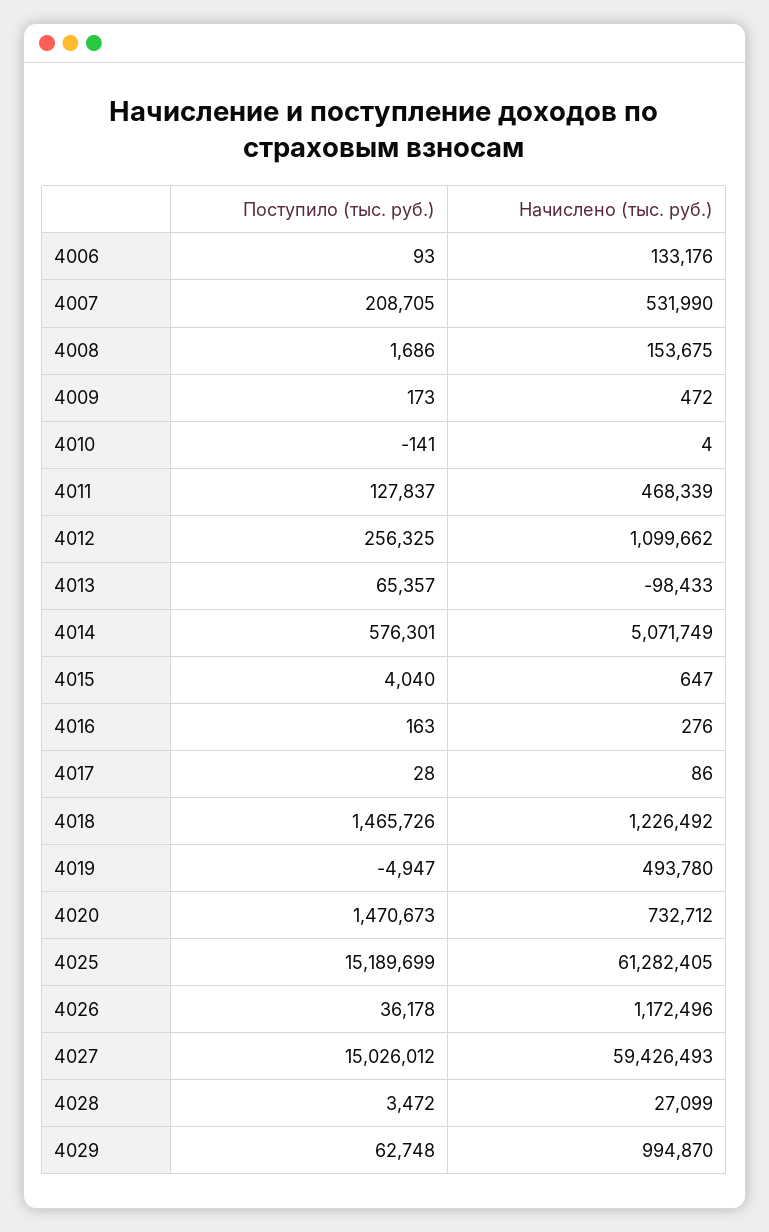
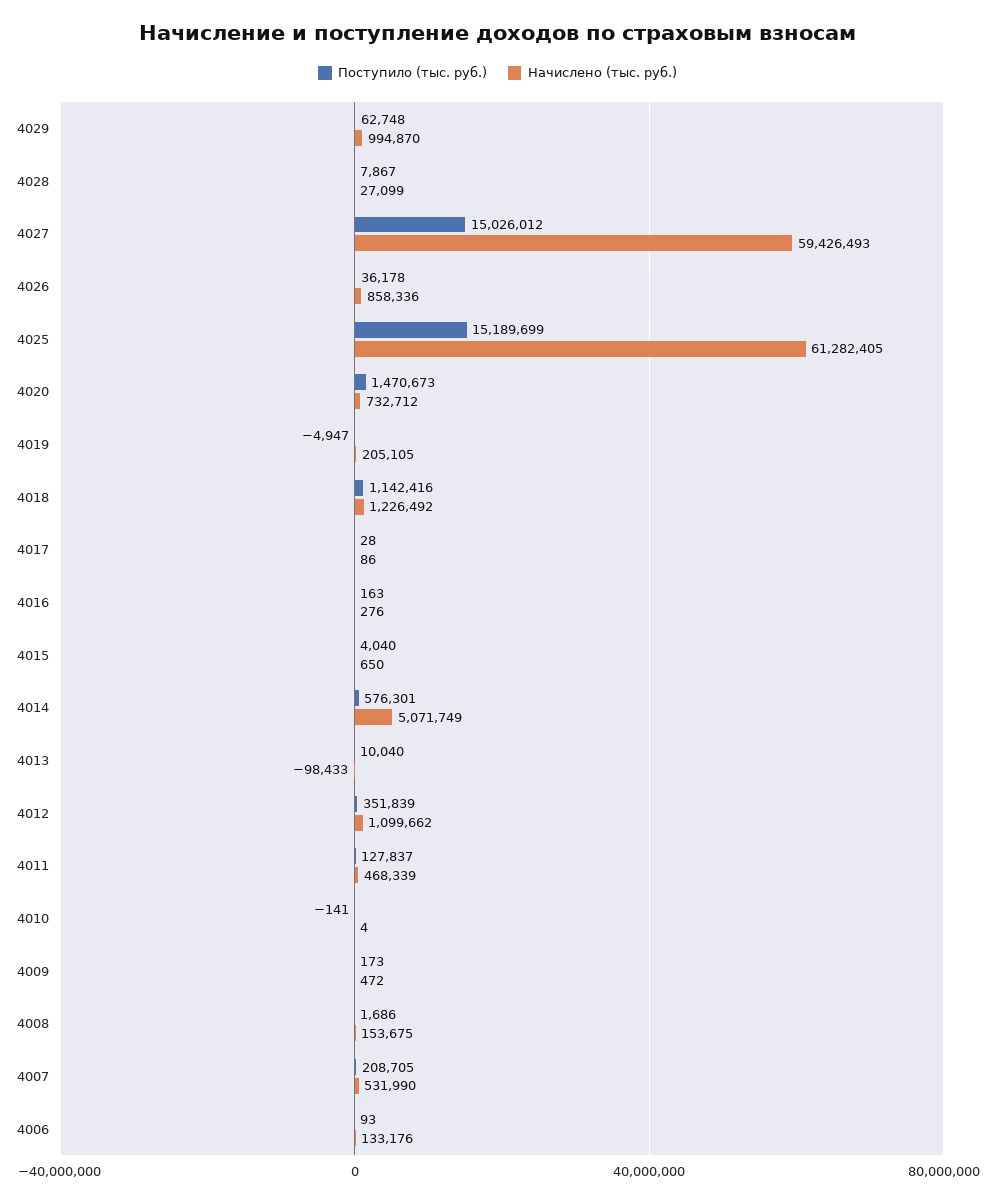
  {
    "Поступило (тыс. руб.)": {
      "4006": 93,
      "4007": 208705,
      "4008": 1686,
      "4009": 173,
      "4010": -141,
      "4011": 127837,
-     "4012": 256325,
+     "4012": 351839,
-     "4013": 65357,
+     "4013": 10040,
      "4014": 576301,
      "4015": 4040,
      "4016": 163,
      "4017": 28,
-     "4018": 1465726,
+     "4018": 1142416,
      "4019": -4947,
      "4020": 1470673,
      "4025": 15189699,
      "4026": 36178,
      "4027": 15026012,
-     "4028": 3472,
+     "4028": 7867,
      "4029": 62748
    },
    "Начислено (тыс. руб.)": {
      "4006": 133176,
      "4007": 531990,
      "4008": 153675,
      "4009": 472,
      "4010": 4,
      "4011": 468339,
      "4012": 1099662,
      "4013": -98433,
      "4014": 5071749,
-     "4015": 647,
+     "4015": 650,
      "4016": 276,
      "4017": 86,
      "4018": 1226492,
-     "4019": 493780,
+     "4019": 205105,
      "4020": 732712,
      "4025": 61282405,
-     "4026": 1172496,
+     "4026": 858336,
      "4027": 59426493,
      "4028": 27099,
      "4029": 994870
    }
  }

